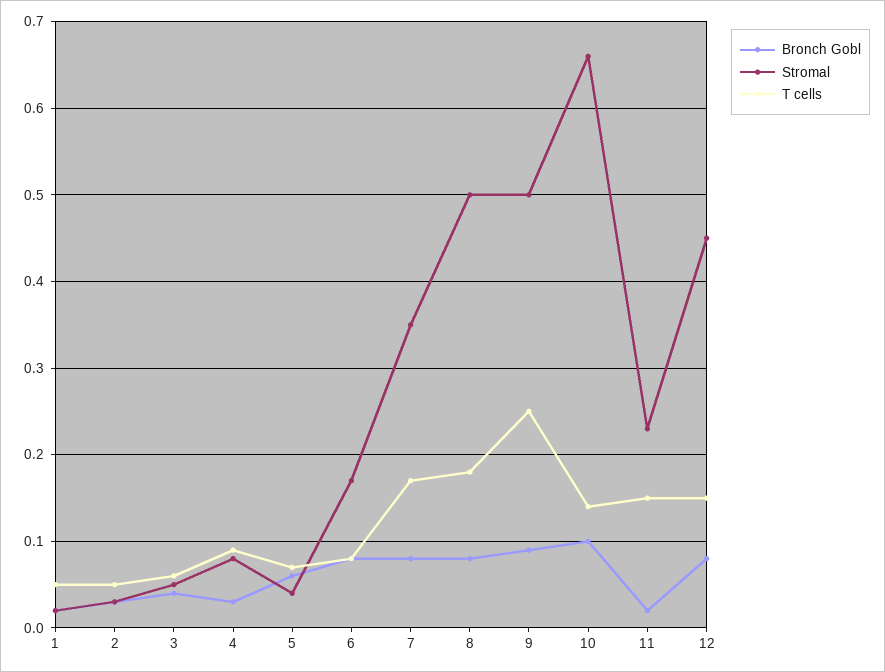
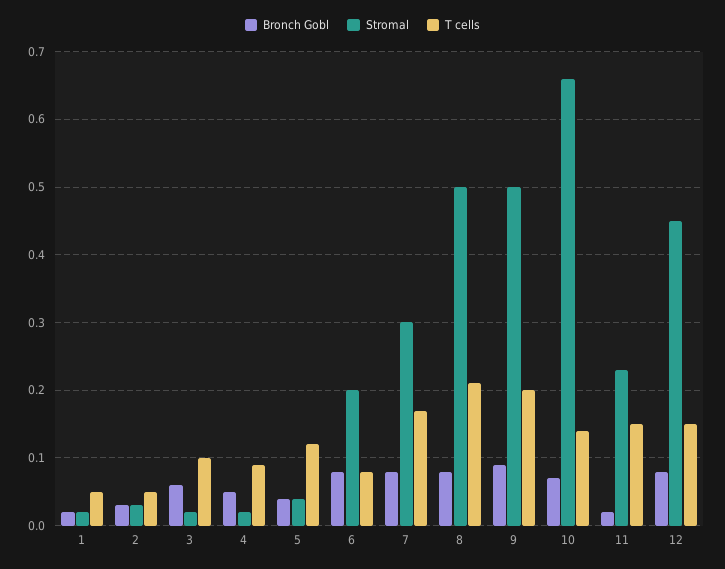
  {
    "Bronch Gobl": {
      "1": 0.02,
      "2": 0.03,
-     "3": 0.04,
+     "3": 0.06,
-     "4": 0.03,
+     "4": 0.05,
-     "5": 0.06,
+     "5": 0.04,
      "6": 0.08,
      "7": 0.08,
      "8": 0.08,
      "9": 0.09,
-     "10": 0.1,
+     "10": 0.07,
      "11": 0.02,
      "12": 0.08
    },
    "Stromal": {
      "1": 0.02,
      "2": 0.03,
-     "3": 0.05,
+     "3": 0.02,
-     "4": 0.08,
+     "4": 0.02,
      "5": 0.04,
-     "6": 0.17,
+     "6": 0.2,
-     "7": 0.35,
+     "7": 0.3,
      "8": 0.5,
      "9": 0.5,
      "10": 0.66,
      "11": 0.23,
      "12": 0.45
    },
    "T cells": {
      "1": 0.05,
      "2": 0.05,
-     "3": 0.06,
+     "3": 0.1,
      "4": 0.09,
-     "5": 0.07,
+     "5": 0.12,
      "6": 0.08,
      "7": 0.17,
-     "8": 0.18,
+     "8": 0.21,
-     "9": 0.25,
+     "9": 0.2,
      "10": 0.14,
      "11": 0.15,
      "12": 0.15
    }
  }

